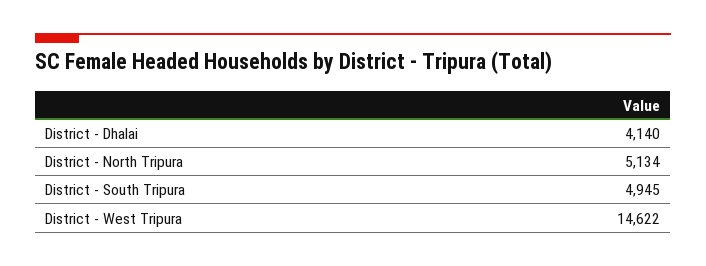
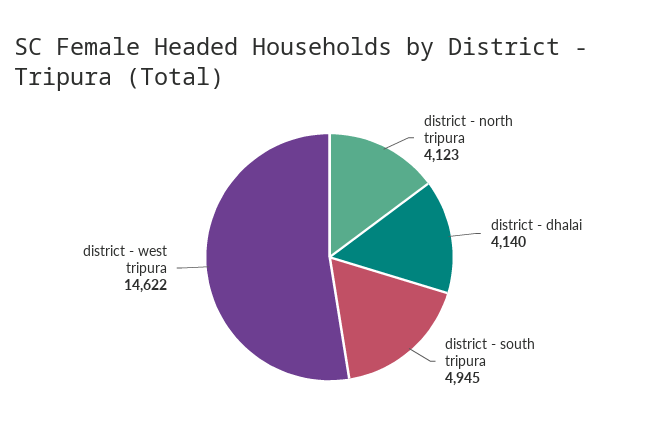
  {
    "District - Dhalai": 4140,
-   "District - North Tripura": 5134,
+   "District - North Tripura": 4123,
    "District - South Tripura": 4945,
    "District - West Tripura": 14622
  }

